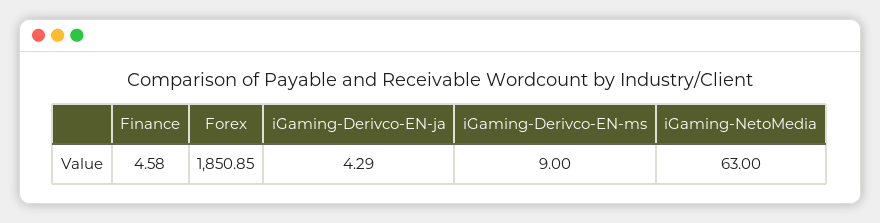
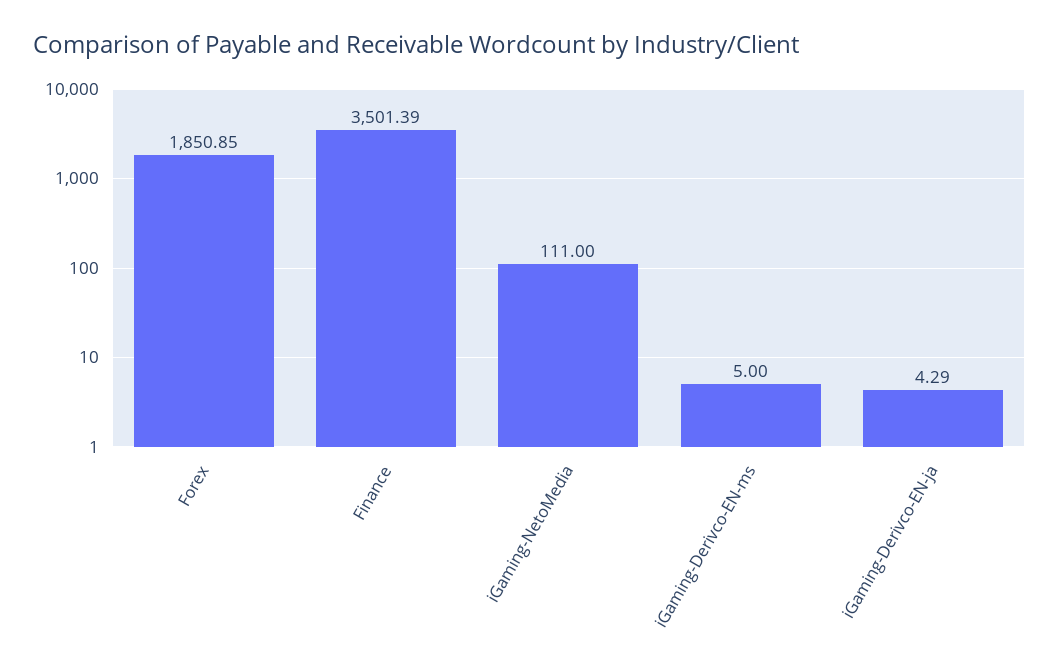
  {
-   "Finance": 4.58,
+   "Finance": 3501.39,
    "Forex": 1850.85,
    "iGaming-Derivco-EN-ja": 4.29,
-   "iGaming-Derivco-EN-ms": 9,
+   "iGaming-Derivco-EN-ms": 5,
-   "iGaming-NetoMedia": 63
+   "iGaming-NetoMedia": 111
  }

